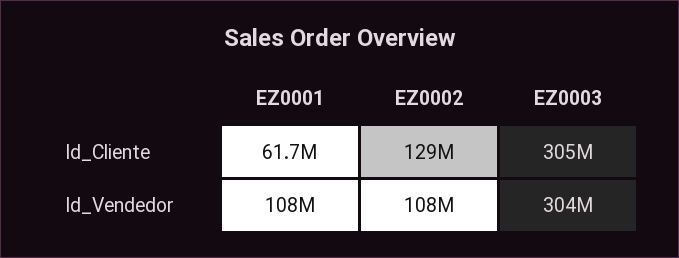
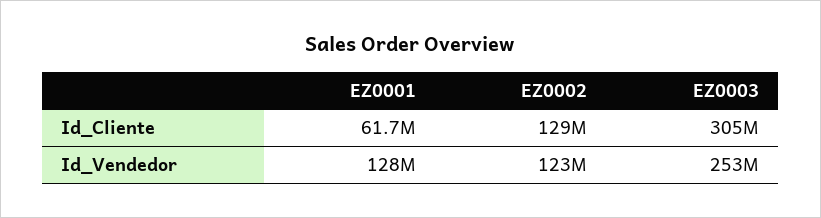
  {
    "EZ0001": {
      "Id_Cliente": 61700000,
-     "Id_Vendedor": 108000000
+     "Id_Vendedor": 128000000
    },
    "EZ0002": {
      "Id_Cliente": 129000000,
-     "Id_Vendedor": 108000000
+     "Id_Vendedor": 123000000
    },
    "EZ0003": {
      "Id_Cliente": 305000000,
-     "Id_Vendedor": 304000000
+     "Id_Vendedor": 253000000
    }
  }

